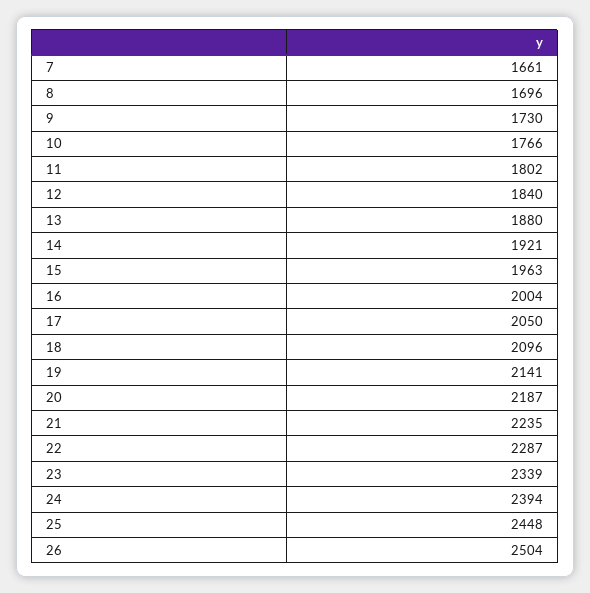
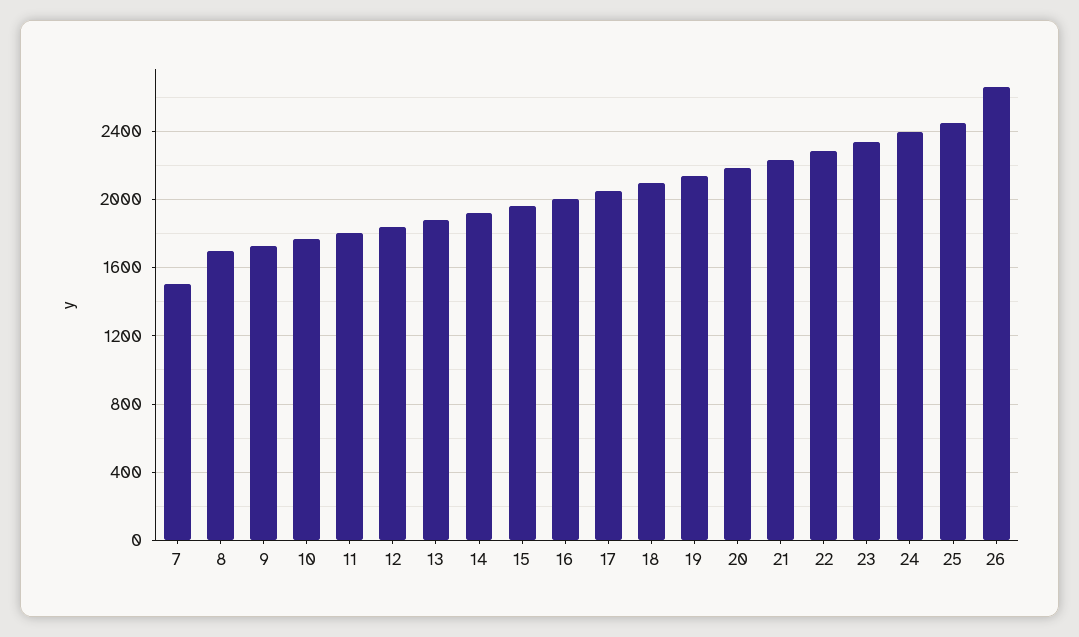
  {
-   "7": 1661,
+   "7": 1500,
    "8": 1696,
    "9": 1730,
    "10": 1766,
    "11": 1802,
    "12": 1840,
    "13": 1880,
    "14": 1921,
    "15": 1963,
    "16": 2004,
    "17": 2050,
    "18": 2096,
    "19": 2141,
    "20": 2187,
    "21": 2235,
    "22": 2287,
    "23": 2339,
    "24": 2394,
    "25": 2448,
-   "26": 2504
+   "26": 2650
  }

